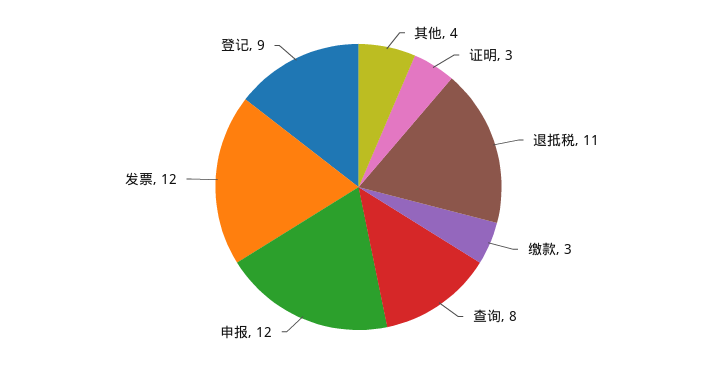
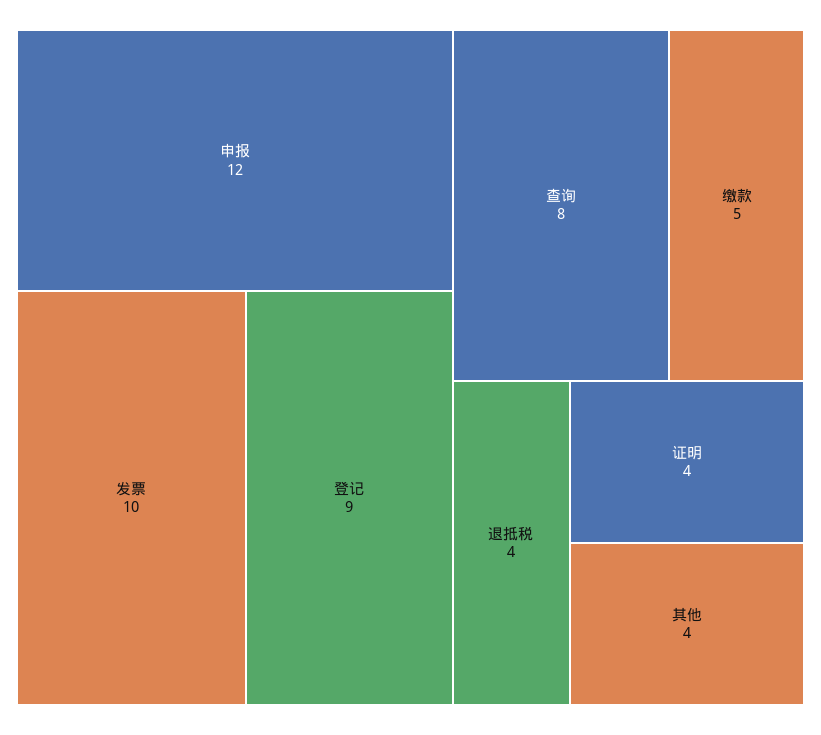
  {
    "其他": 4,
-   "证明": 3,
+   "证明": 4,
-   "退抵税": 11,
+   "退抵税": 4,
-   "缴款": 3,
+   "缴款": 5,
    "查询": 8,
    "申报": 12,
-   "发票": 12,
+   "发票": 10,
    "登记": 9
  }

